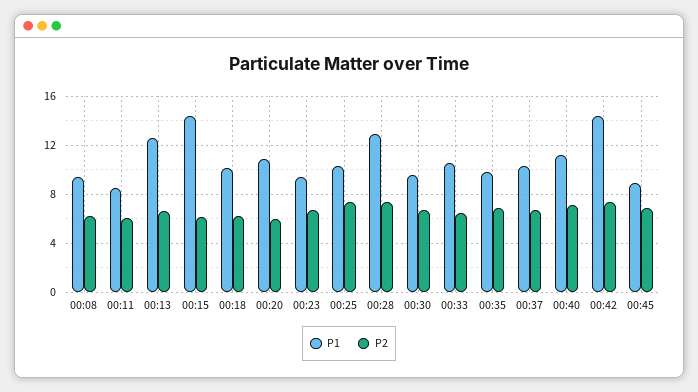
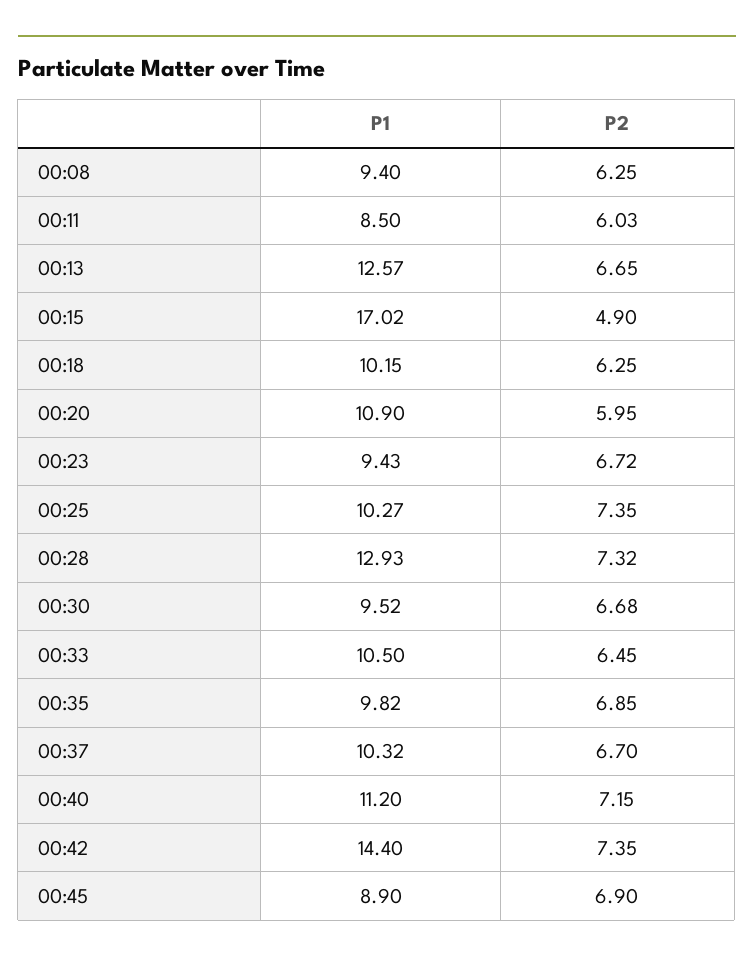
  {
    "P1": {
      "00:08": 9.4,
      "00:11": 8.5,
      "00:13": 12.57,
-     "00:15": 14.5,
+     "00:15": 17.02,
      "00:18": 10.15,
      "00:20": 10.9,
      "00:23": 9.43,
      "00:25": 10.27,
      "00:28": 12.93,
      "00:30": 9.52,
      "00:33": 10.5,
      "00:35": 9.82,
      "00:37": 10.32,
      "00:40": 11.2,
      "00:42": 14.4,
      "00:45": 8.9
    },
    "P2": {
      "00:08": 6.25,
      "00:11": 6.03,
      "00:13": 6.65,
-     "00:15": 6,
+     "00:15": 4.9,
      "00:18": 6.25,
      "00:20": 5.95,
      "00:23": 6.72,
      "00:25": 7.35,
      "00:28": 7.32,
      "00:30": 6.68,
      "00:33": 6.45,
      "00:35": 6.85,
      "00:37": 6.7,
      "00:40": 7.15,
      "00:42": 7.35,
      "00:45": 6.9
    }
  }

